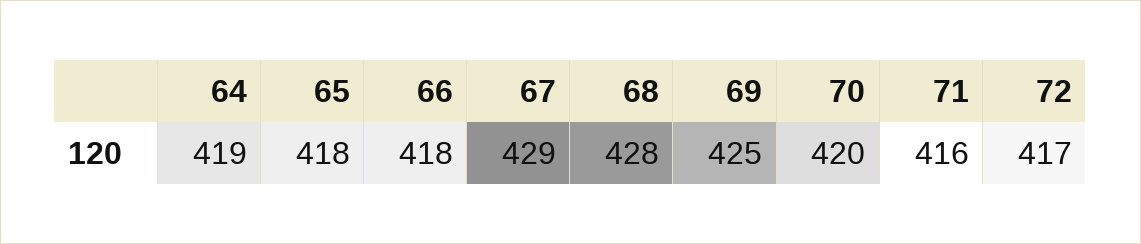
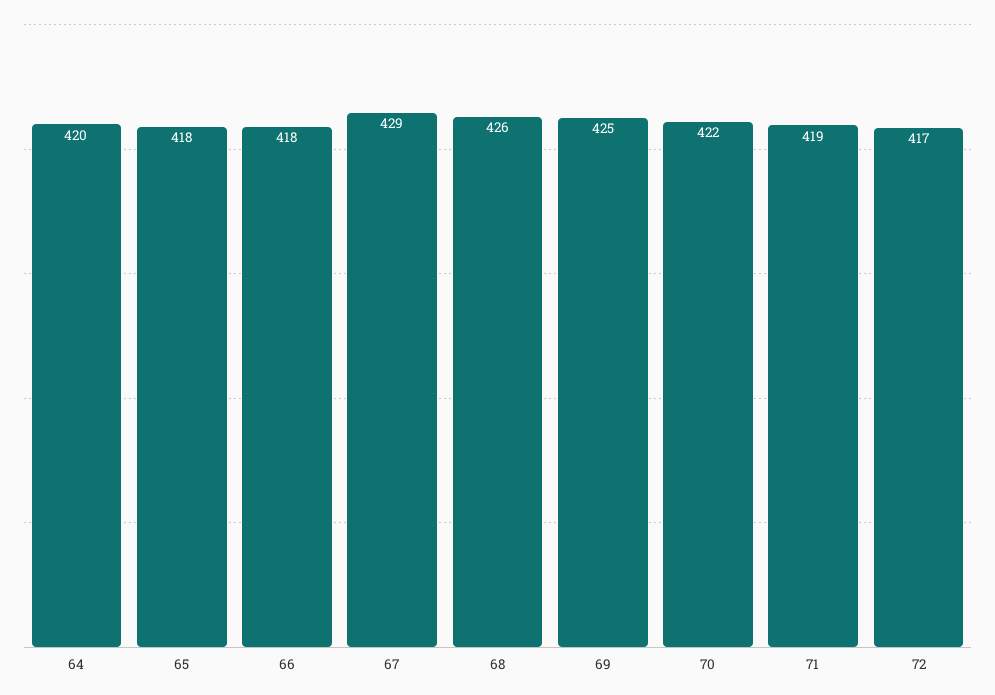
  {
-   "64": 419,
+   "64": 420,
    "65": 418,
    "66": 418,
    "67": 429,
-   "68": 428,
+   "68": 426,
    "69": 425,
-   "70": 420,
+   "70": 422,
-   "71": 416,
+   "71": 419,
    "72": 417
  }

